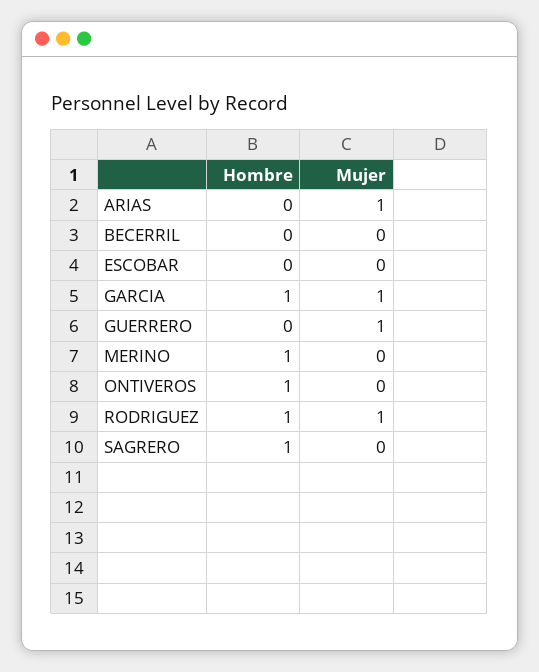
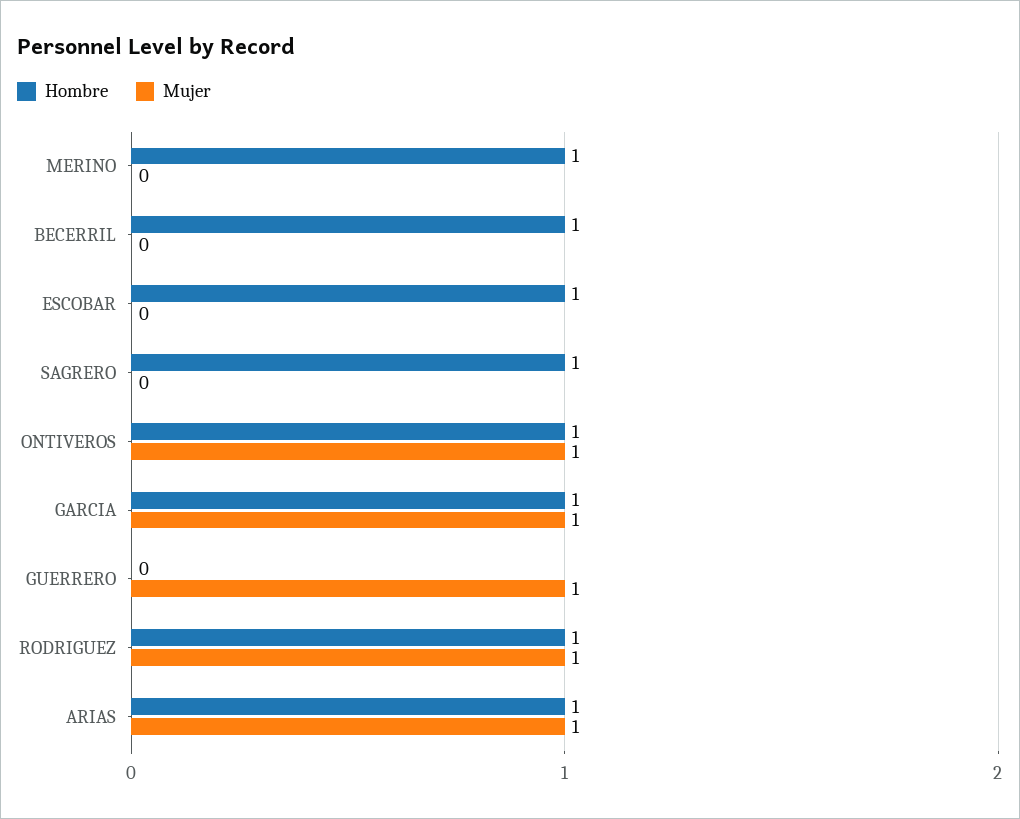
  {
    "Hombre": {
-     "ARIAS": 0,
+     "ARIAS": 1,
-     "BECERRIL": 0,
+     "BECERRIL": 1,
-     "ESCOBAR": 0,
+     "ESCOBAR": 1,
      "GARCIA": 1,
      "GUERRERO": 0,
      "MERINO": 1,
      "ONTIVEROS": 1,
      "RODRIGUEZ": 1,
      "SAGRERO": 1
    },
    "Mujer": {
      "ARIAS": 1,
      "BECERRIL": 0,
      "ESCOBAR": 0,
      "GARCIA": 1,
      "GUERRERO": 1,
      "MERINO": 0,
-     "ONTIVEROS": 0,
+     "ONTIVEROS": 1,
      "RODRIGUEZ": 1,
      "SAGRERO": 0
    }
  }

